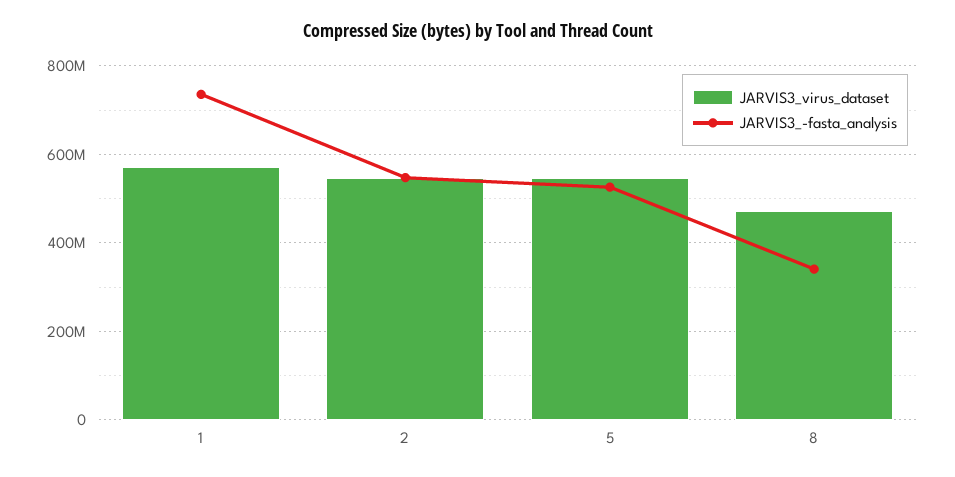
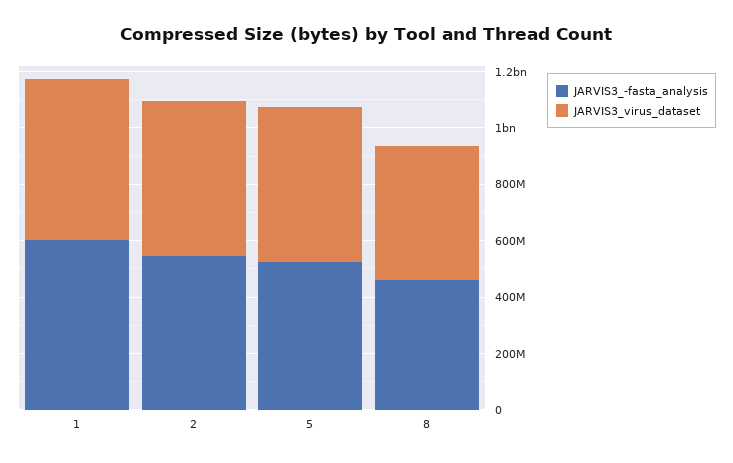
  {
    "JARVIS3_virus_dataset": {
      "1": 580000000,
      "2": 540000000,
      "5": 540000000,
      "8": 480000000
    },
    "JARVIS3_-fasta_analysis": {
-     "1": 740000000,
+     "1": 600000000,
      "2": 540000000,
      "5": 520000000,
-     "8": 340000000
+     "8": 450000000
    }
  }

